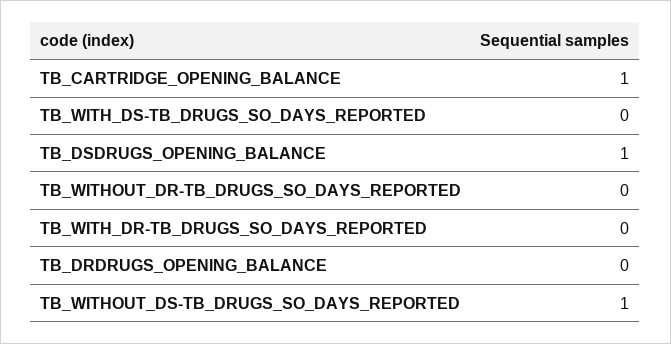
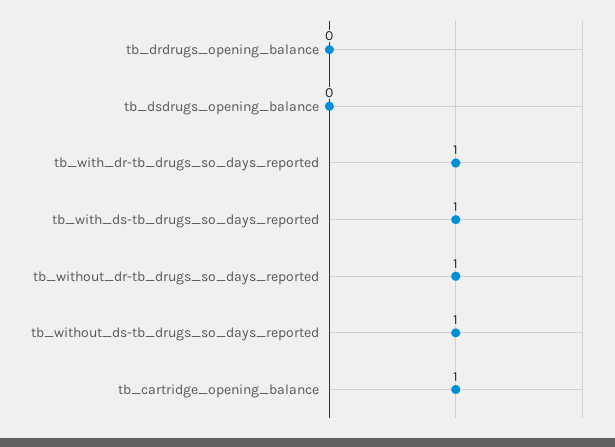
  {
    "TB_CARTRIDGE_OPENING_BALANCE": 1,
-   "TB_WITH_DS-TB_DRUGS_SO_DAYS_REPORTED": 0,
+   "TB_WITH_DS-TB_DRUGS_SO_DAYS_REPORTED": 1,
-   "TB_DSDRUGS_OPENING_BALANCE": 1,
+   "TB_DSDRUGS_OPENING_BALANCE": 0,
-   "TB_WITHOUT_DR-TB_DRUGS_SO_DAYS_REPORTED": 0,
+   "TB_WITHOUT_DR-TB_DRUGS_SO_DAYS_REPORTED": 1,
-   "TB_WITH_DR-TB_DRUGS_SO_DAYS_REPORTED": 0,
+   "TB_WITH_DR-TB_DRUGS_SO_DAYS_REPORTED": 1,
    "TB_DRDRUGS_OPENING_BALANCE": 0,
    "TB_WITHOUT_DS-TB_DRUGS_SO_DAYS_REPORTED": 1
  }

